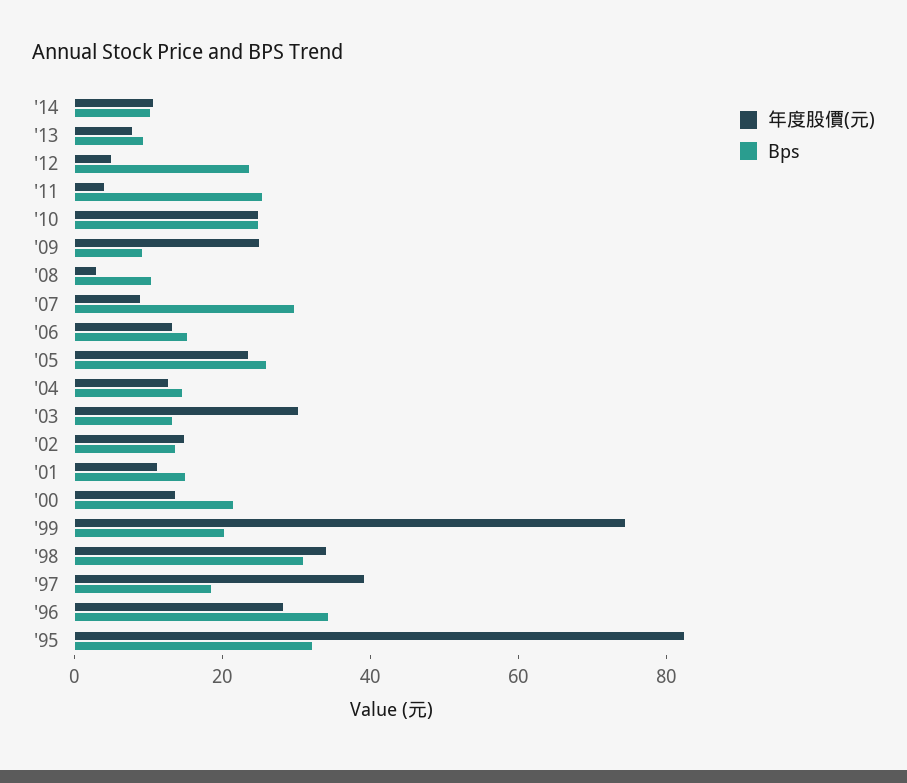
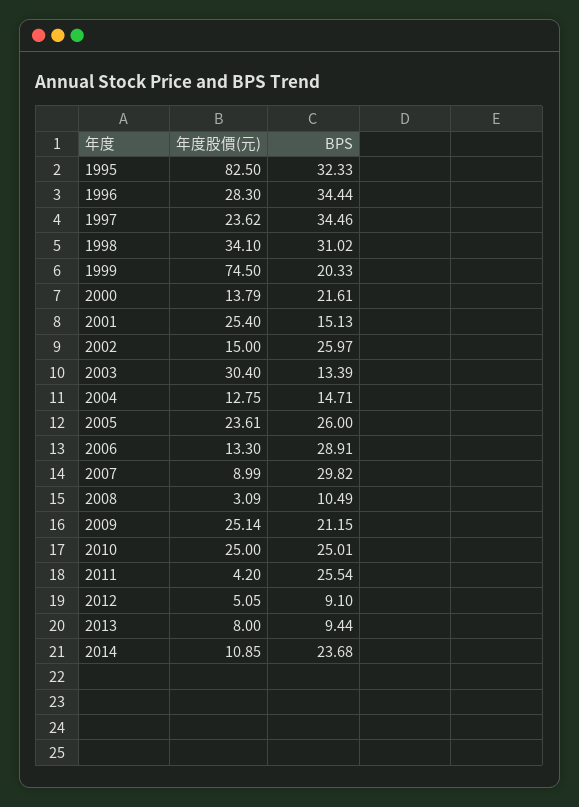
  {
    "年度股價(元)": {
      "'14": 10.85,
      "'13": 8,
      "'12": 5.05,
      "'11": 4.2,
      "'10": 25,
      "'09": 25.14,
      "'08": 3.09,
      "'07": 8.99,
      "'06": 13.3,
      "'05": 23.61,
      "'04": 12.75,
      "'03": 30.4,
      "'02": 15,
-     "'01": 10,
+     "'01": 25.4,
      "'00": 13.79,
      "'99": 74.5,
      "'98": 34.1,
-     "'97": 40,
+     "'97": 23.62,
      "'96": 28.3,
      "'95": 82.5
    },
    "Bps": {
-     "'14": 10,
+     "'14": 23.68,
      "'13": 9.44,
-     "'12": 25,
+     "'12": 9.1,
      "'11": 25.54,
      "'10": 25.01,
-     "'09": 10,
+     "'09": 21.15,
      "'08": 10.49,
      "'07": 29.82,
-     "'06": 15,
+     "'06": 28.91,
      "'05": 26,
      "'04": 14.71,
      "'03": 13.39,
-     "'02": 15,
+     "'02": 25.97,
      "'01": 15.13,
      "'00": 21.61,
      "'99": 20.33,
      "'98": 31.02,
-     "'97": 20,
+     "'97": 34.46,
      "'96": 34.44,
      "'95": 32.33
    }
  }

